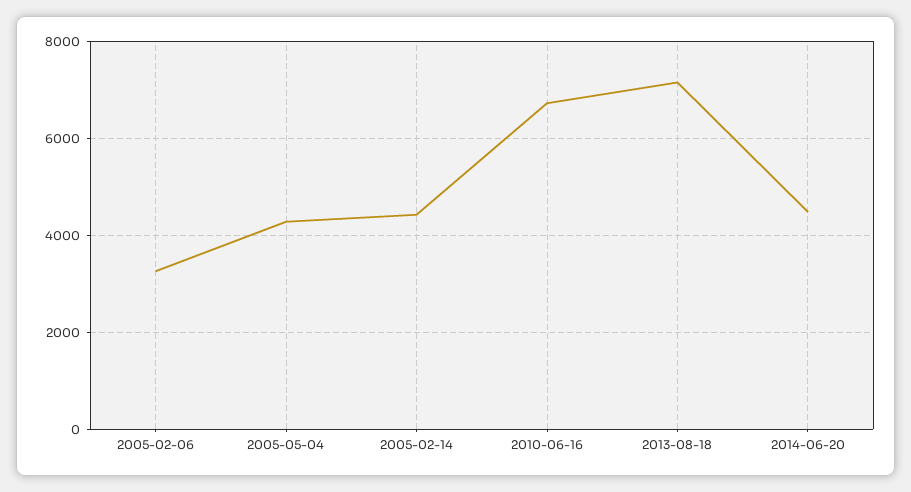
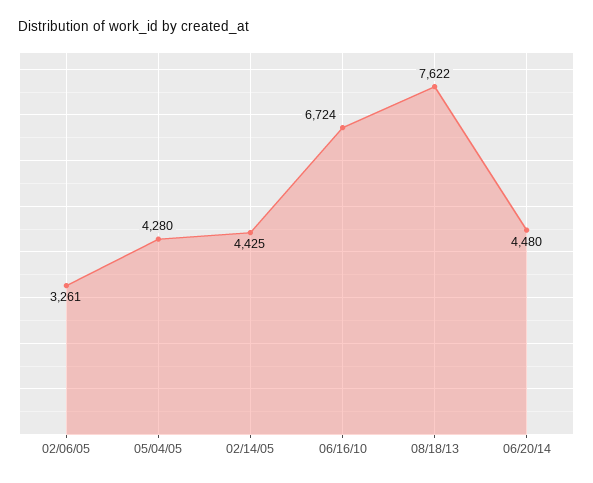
  {
    "2005-02-06": 3261,
    "2005-05-04": 4280,
    "2005-02-14": 4425,
    "2010-06-16": 6724,
-   "2013-08-18": 7200,
+   "2013-08-18": 7622,
    "2014-06-20": 4480
  }

